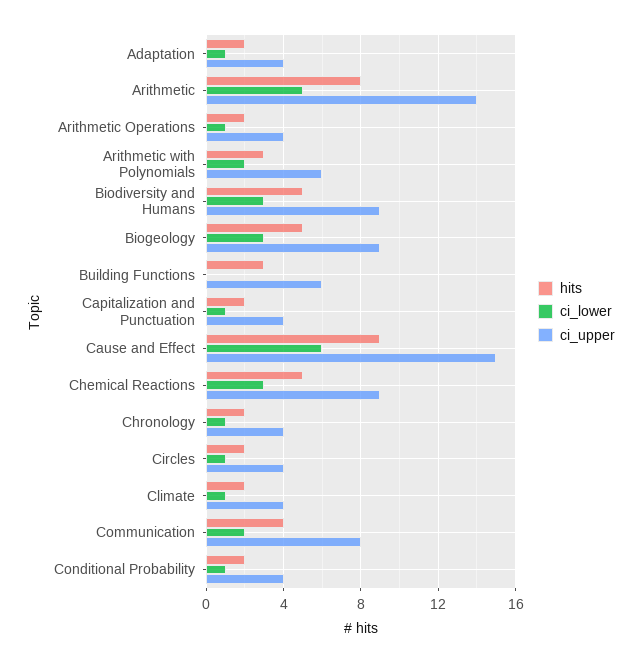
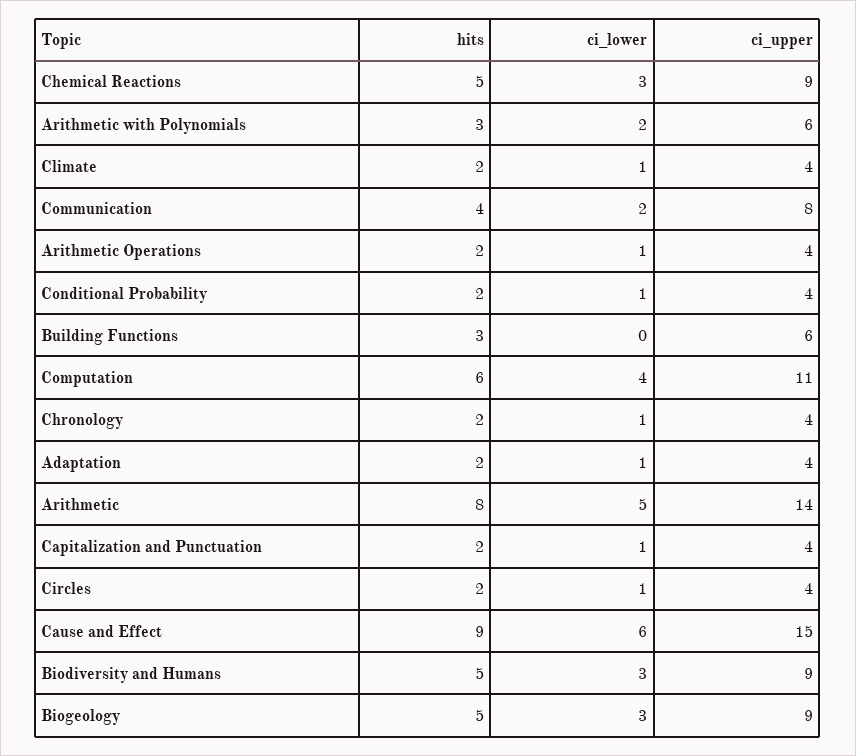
  {
    "hits": {
      "Adaptation": 2,
      "Arithmetic": 8,
      "Arithmetic Operations": 2,
      "Arithmetic with Polynomials": 3,
      "Biodiversity and Humans": 5,
      "Biogeology": 5,
      "Building Functions": 3,
      "Capitalization and Punctuation": 2,
      "Cause and Effect": 9,
      "Chemical Reactions": 5,
      "Chronology": 2,
      "Circles": 2,
      "Climate": 2,
      "Communication": 4,
-     "Conditional Probability": 2
+     "Conditional Probability": 2,
+     "Computation": 6
    },
    "ci_lower": {
      "Adaptation": 1,
      "Arithmetic": 5,
      "Arithmetic Operations": 1,
      "Arithmetic with Polynomials": 2,
      "Biodiversity and Humans": 3,
      "Biogeology": 3,
      "Building Functions": 0,
      "Capitalization and Punctuation": 1,
      "Cause and Effect": 6,
      "Chemical Reactions": 3,
      "Chronology": 1,
      "Circles": 1,
      "Climate": 1,
      "Communication": 2,
-     "Conditional Probability": 1
+     "Conditional Probability": 1,
+     "Computation": 4
    },
    "ci_upper": {
      "Adaptation": 4,
      "Arithmetic": 14,
      "Arithmetic Operations": 4,
      "Arithmetic with Polynomials": 6,
      "Biodiversity and Humans": 9,
      "Biogeology": 9,
      "Building Functions": 6,
      "Capitalization and Punctuation": 4,
      "Cause and Effect": 15,
      "Chemical Reactions": 9,
      "Chronology": 4,
      "Circles": 4,
      "Climate": 4,
      "Communication": 8,
-     "Conditional Probability": 4
+     "Conditional Probability": 4,
+     "Computation": 11
    }
  }

